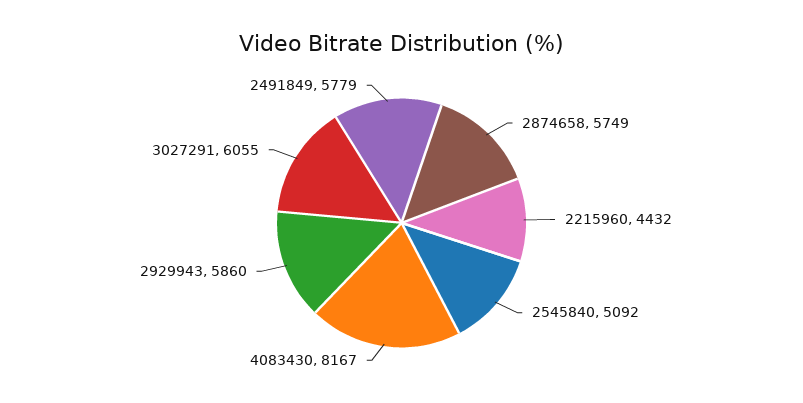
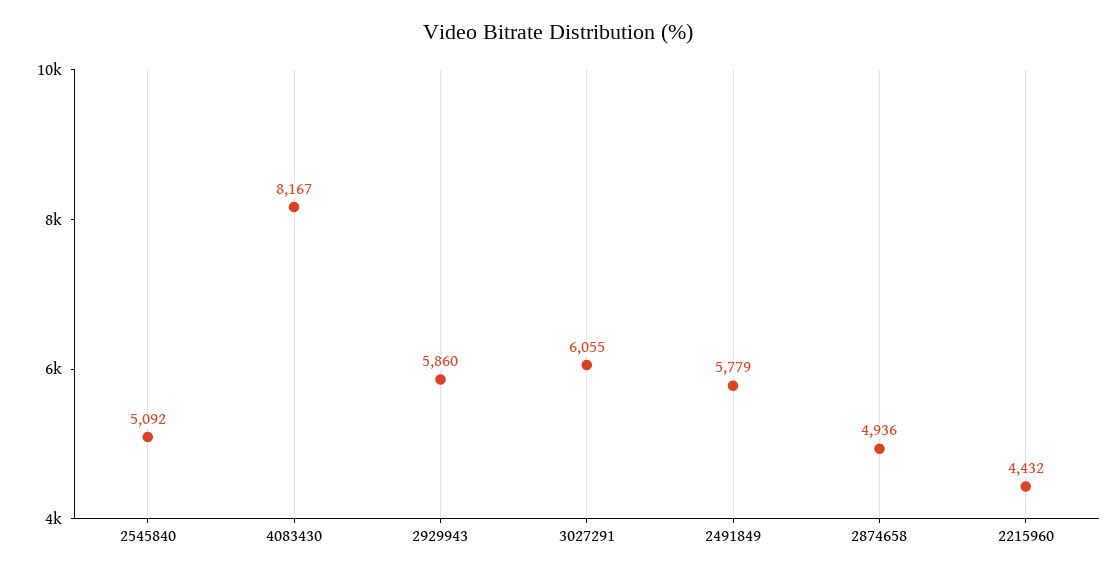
  {
-   "2874658": 5749,
+   "2874658": 4936,
    "2215960": 4432,
    "2545840": 5092,
    "4083430": 8167,
    "2929943": 5860,
    "3027291": 6055,
    "2491849": 5779
  }

